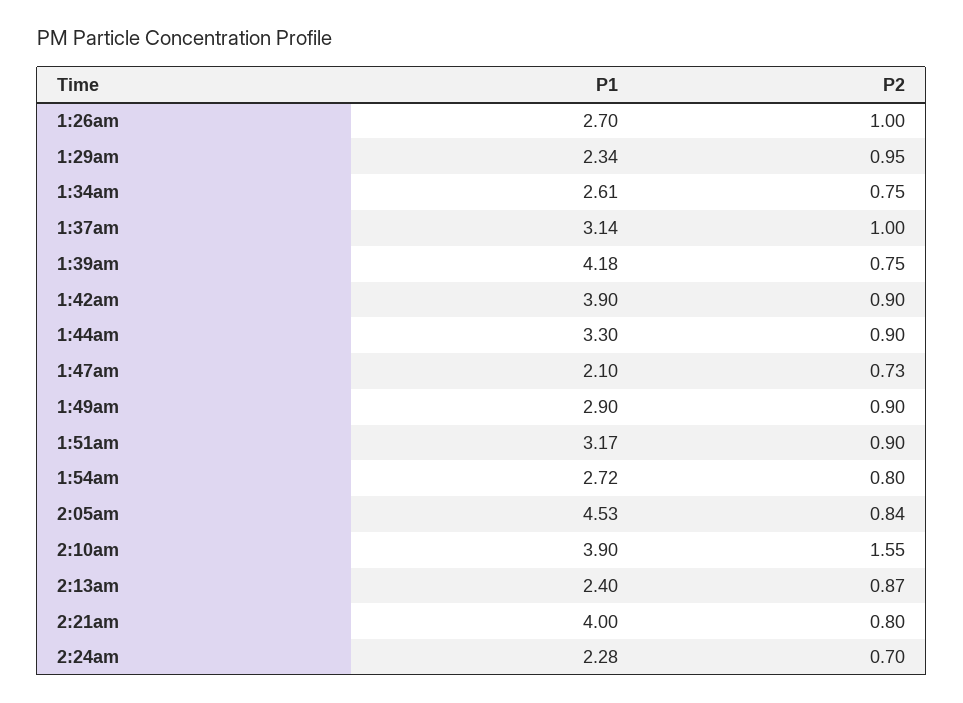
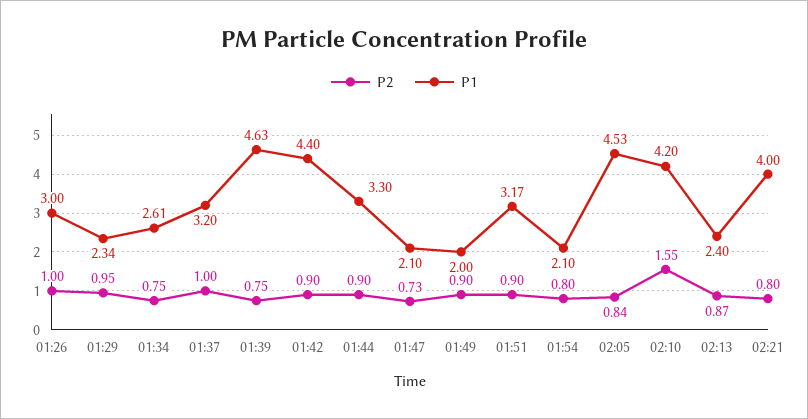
  {
    "P1": {
-     "1:26am": 2.7,
+     "1:26am": 3,
      "1:29am": 2.34,
      "1:34am": 2.61,
-     "1:37am": 3.14,
+     "1:37am": 3.2,
-     "1:39am": 4.18,
+     "1:39am": 4.63,
-     "1:42am": 3.9,
+     "1:42am": 4.4,
      "1:44am": 3.3,
      "1:47am": 2.1,
-     "1:49am": 2.9,
+     "1:49am": 2,
      "1:51am": 3.17,
-     "1:54am": 2.72,
+     "1:54am": 2.1,
      "2:05am": 4.53,
-     "2:10am": 3.9,
+     "2:10am": 4.2,
      "2:13am": 2.4,
-     "2:21am": 4,
+     "2:21am": 4
-     "2:24am": 2.28
    },
    "P2": {
      "1:26am": 1,
      "1:29am": 0.95,
      "1:34am": 0.75,
      "1:37am": 1,
      "1:39am": 0.75,
      "1:42am": 0.9,
      "1:44am": 0.9,
      "1:47am": 0.73,
      "1:49am": 0.9,
      "1:51am": 0.9,
      "1:54am": 0.8,
      "2:05am": 0.84,
      "2:10am": 1.55,
      "2:13am": 0.87,
-     "2:21am": 0.8,
+     "2:21am": 0.8
-     "2:24am": 0.7
    }
  }

